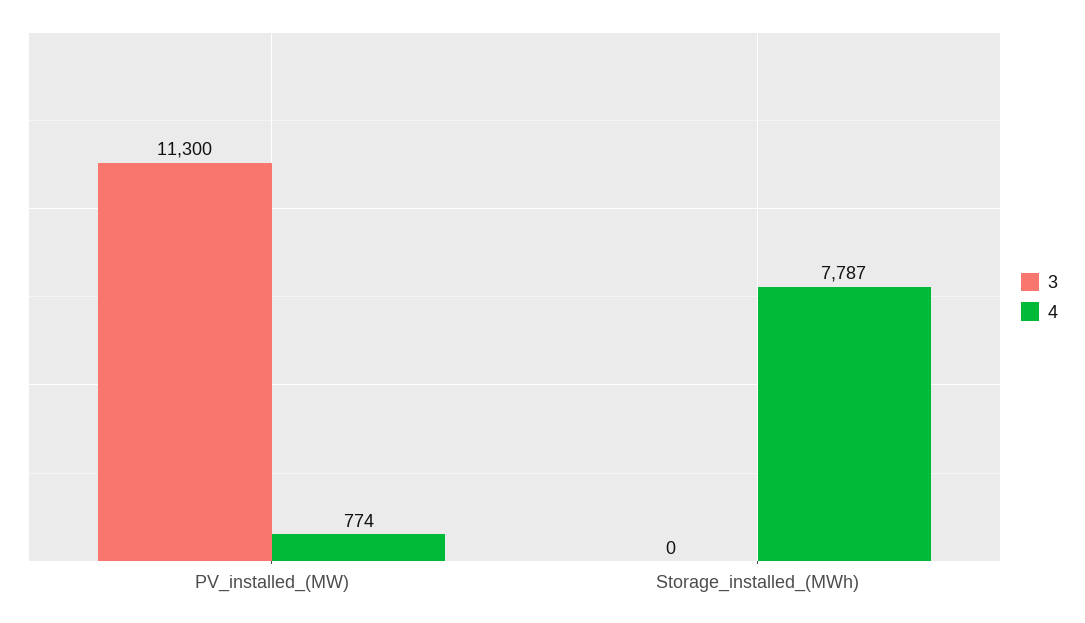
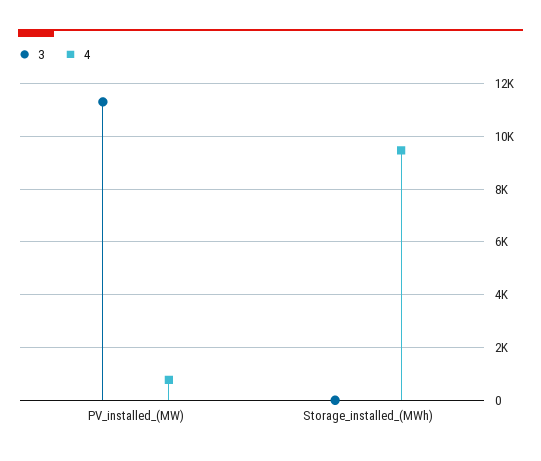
  {
    "3": {
      "PV_installed_(MW)": 11300,
      "Storage_installed_(MWh)": 0
    },
    "4": {
      "PV_installed_(MW)": 774,
-     "Storage_installed_(MWh)": 7787
+     "Storage_installed_(MWh)": 9500
    }
  }

